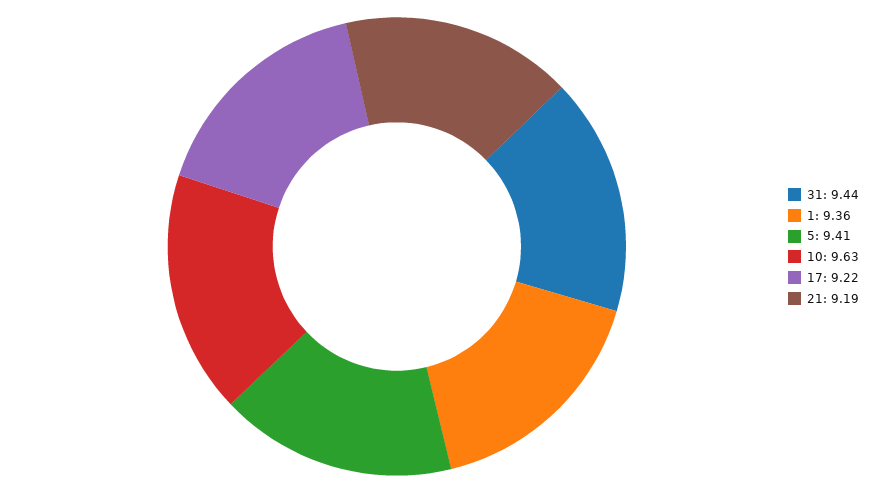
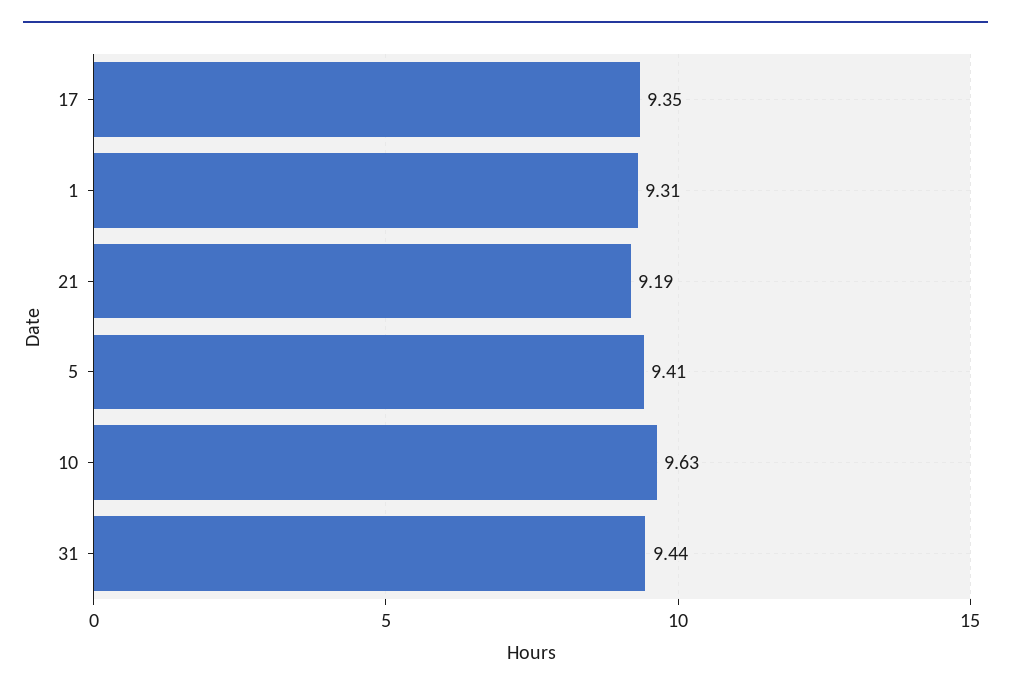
  {
    "31": 9.44,
-   "1": 9.36,
+   "1": 9.31,
    "5": 9.41,
    "10": 9.63,
-   "17": 9.22,
+   "17": 9.35,
    "21": 9.19
  }

